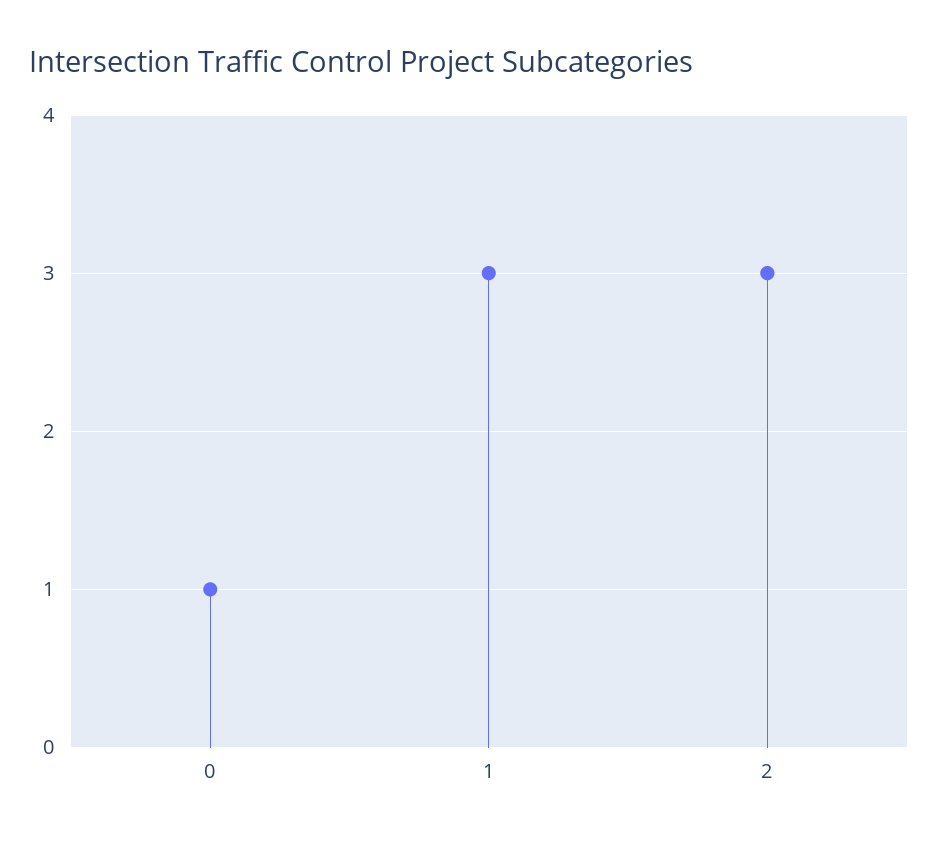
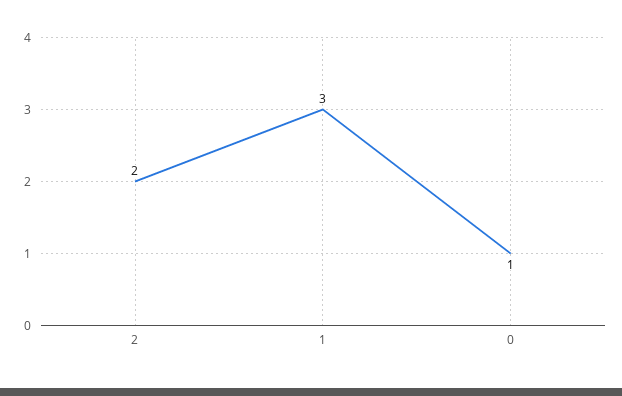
  {
    "0": 1,
    "1": 3,
-   "2": 3
+   "2": 2
  }

